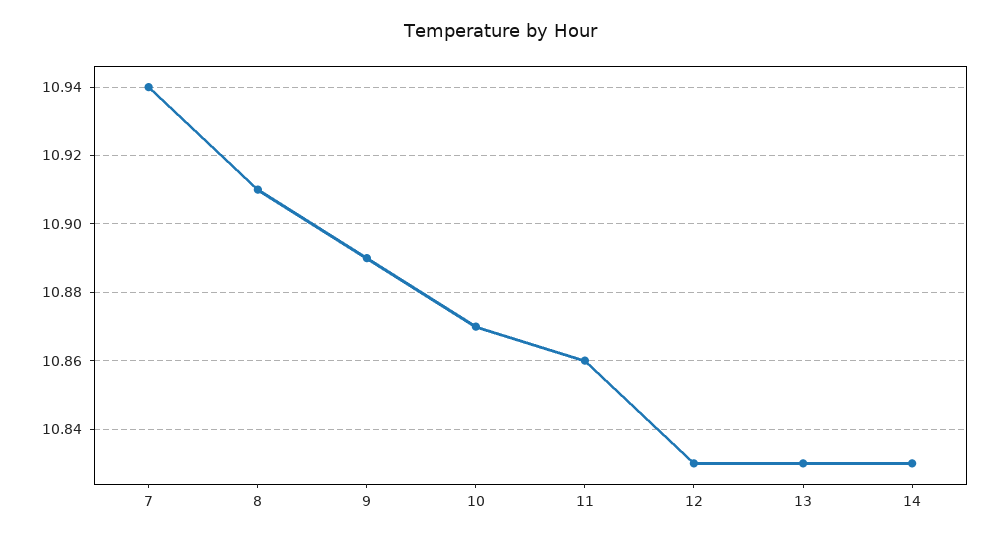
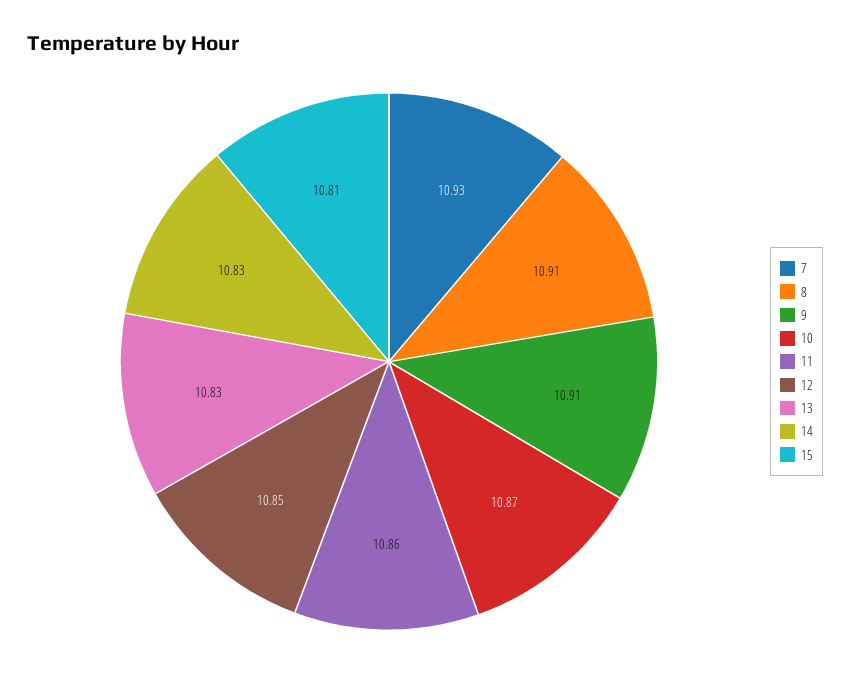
  {
-   "7": 10.94,
+   "7": 10.93,
    "8": 10.91,
-   "9": 10.89,
+   "9": 10.91,
    "10": 10.87,
    "11": 10.86,
-   "12": 10.83,
+   "12": 10.85,
    "13": 10.83,
-   "14": 10.83
+   "14": 10.83,
+   "15": 10.81
  }

